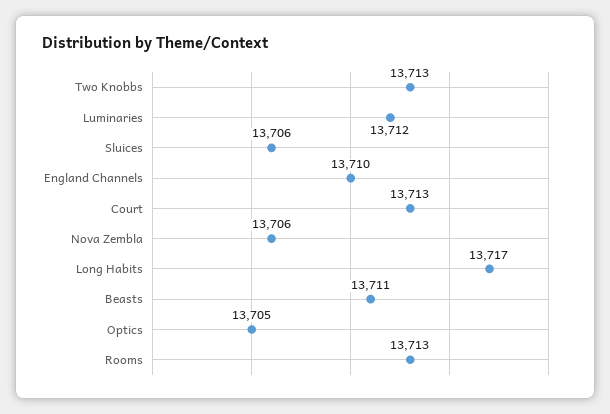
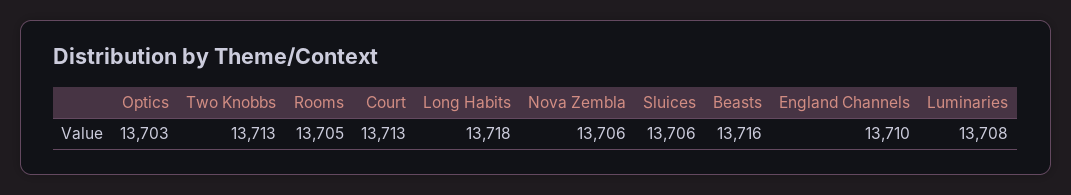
  {
    "Two Knobbs": 13713,
-   "Luminaries": 13712,
+   "Luminaries": 13708,
    "Sluices": 13706,
    "England Channels": 13710,
    "Court": 13713,
    "Nova Zembla": 13706,
-   "Long Habits": 13717,
+   "Long Habits": 13718,
-   "Beasts": 13711,
+   "Beasts": 13716,
-   "Optics": 13705,
+   "Optics": 13703,
-   "Rooms": 13713
+   "Rooms": 13705
  }

